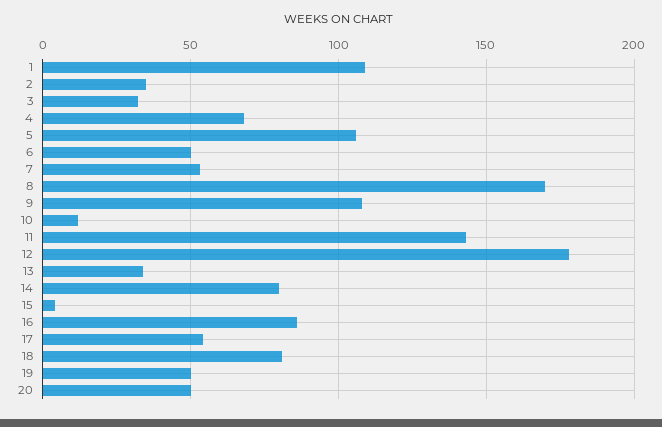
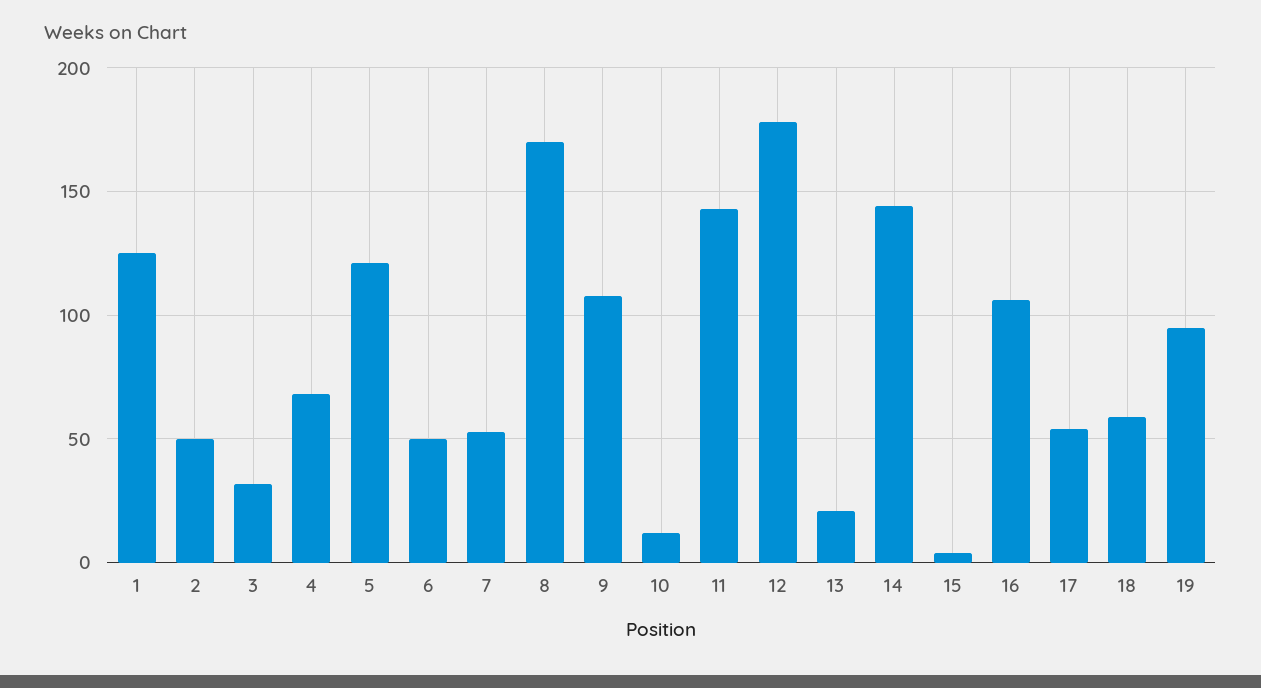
  {
-   "1": 110,
+   "1": 125,
-   "2": 35,
+   "2": 50,
    "3": 30,
    "4": 70,
-   "5": 105,
+   "5": 120,
    "6": 50,
    "7": 55,
    "8": 170,
    "9": 110,
    "10": 10,
    "11": 145,
    "12": 180,
-   "13": 35,
+   "13": 20,
-   "14": 80,
+   "14": 145,
    "15": 5,
-   "16": 85,
+   "16": 105,
    "17": 55,
-   "18": 80,
+   "18": 60,
-   "19": 50,
+   "19": 95
-   "20": 50
  }

